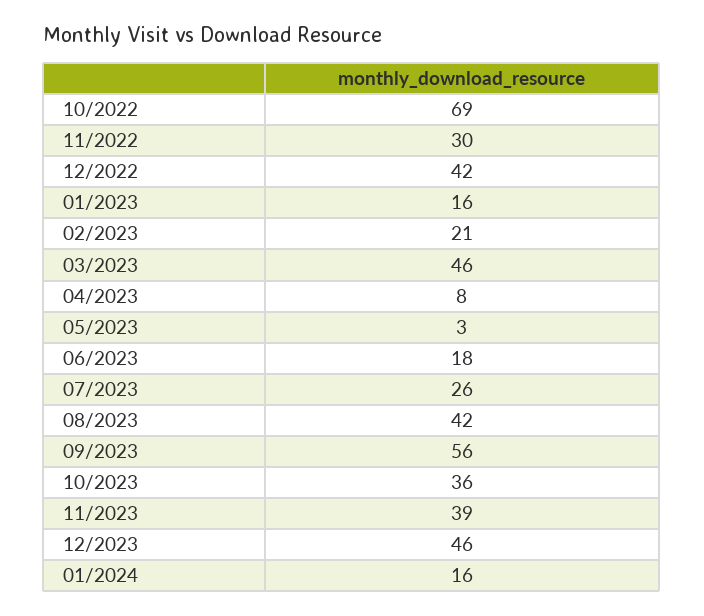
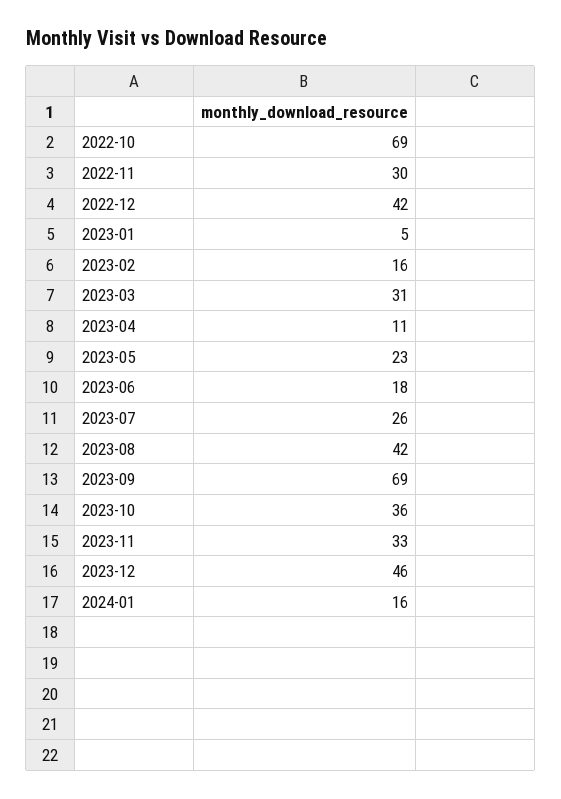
  {
    "10/2022": 69,
    "11/2022": 30,
    "12/2022": 42,
-   "01/2023": 16,
+   "01/2023": 5,
-   "02/2023": 21,
+   "02/2023": 16,
-   "03/2023": 46,
+   "03/2023": 31,
-   "04/2023": 8,
+   "04/2023": 11,
-   "05/2023": 3,
+   "05/2023": 23,
    "06/2023": 18,
    "07/2023": 26,
    "08/2023": 42,
-   "09/2023": 56,
+   "09/2023": 69,
    "10/2023": 36,
-   "11/2023": 39,
+   "11/2023": 33,
    "12/2023": 46,
    "01/2024": 16
  }

